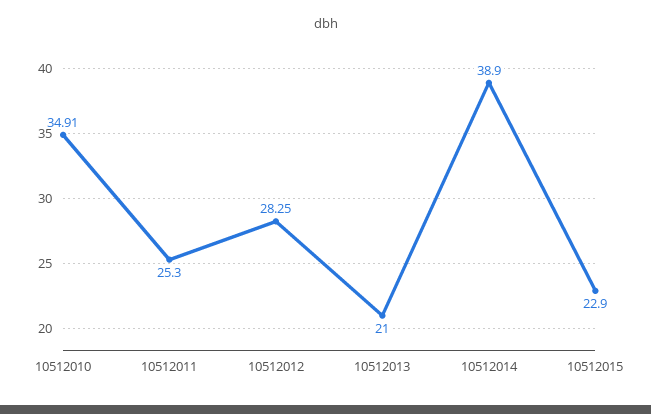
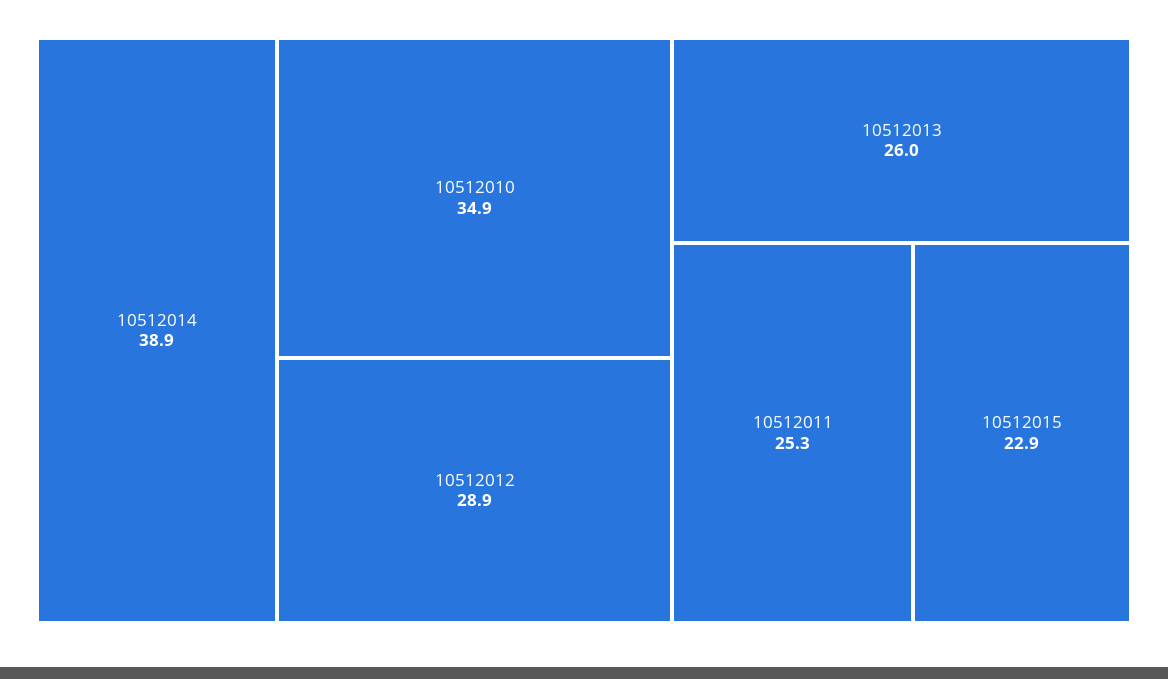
  {
-   "10512010": 34.91,
+   "10512010": 34.9,
    "10512011": 25.3,
-   "10512012": 28.25,
+   "10512012": 28.9,
-   "10512013": 21,
+   "10512013": 26,
    "10512014": 38.9,
    "10512015": 22.9
  }

